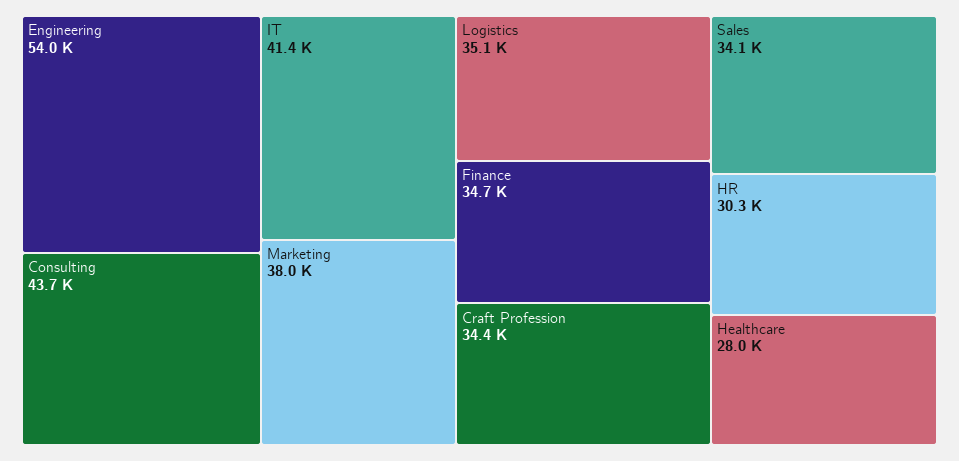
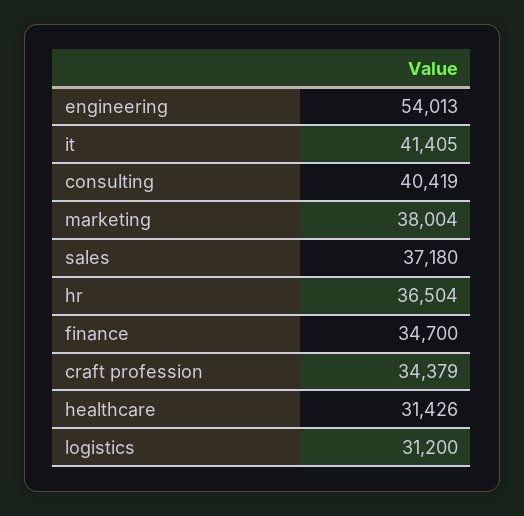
  {
    "Engineering": 54013,
-   "Consulting": 43700,
+   "Consulting": 40419,
    "IT": 41405,
    "Marketing": 38004,
-   "Logistics": 35100,
+   "Logistics": 31200,
    "Finance": 34700,
    "Craft Profession": 34379,
-   "Sales": 34100,
+   "Sales": 37180,
-   "HR": 30300,
+   "HR": 36504,
-   "Healthcare": 28000
+   "Healthcare": 31426
  }

